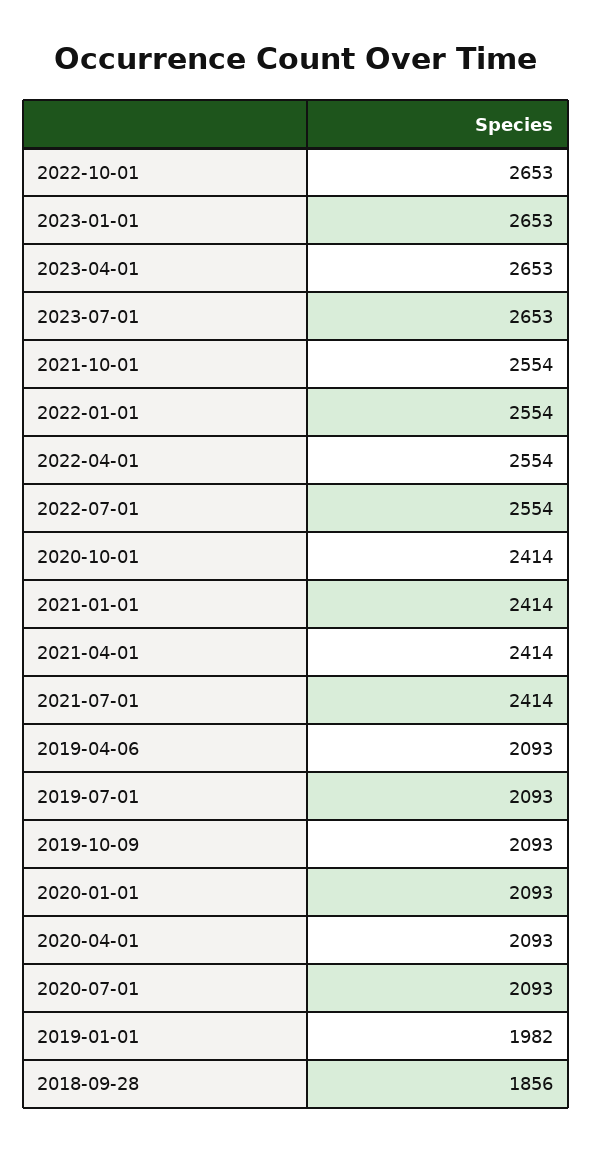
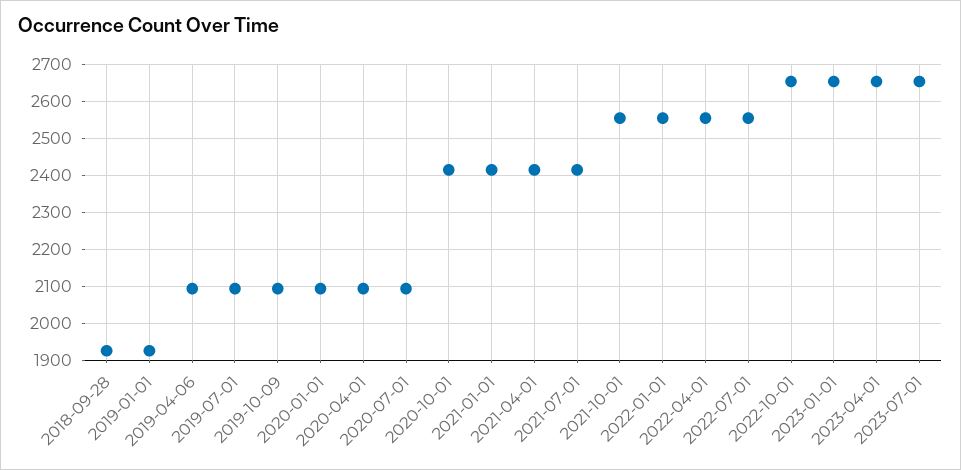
  {
    "2022-10-01": 2653,
    "2023-01-01": 2653,
    "2023-04-01": 2653,
    "2023-07-01": 2653,
    "2021-10-01": 2554,
    "2022-01-01": 2554,
    "2022-04-01": 2554,
    "2022-07-01": 2554,
    "2020-10-01": 2414,
    "2021-01-01": 2414,
    "2021-04-01": 2414,
    "2021-07-01": 2414,
    "2019-04-06": 2093,
    "2019-07-01": 2093,
    "2019-10-09": 2093,
    "2020-01-01": 2093,
    "2020-04-01": 2093,
    "2020-07-01": 2093,
-   "2019-01-01": 1982,
+   "2019-01-01": 1920,
-   "2018-09-28": 1856
+   "2018-09-28": 1920
  }

